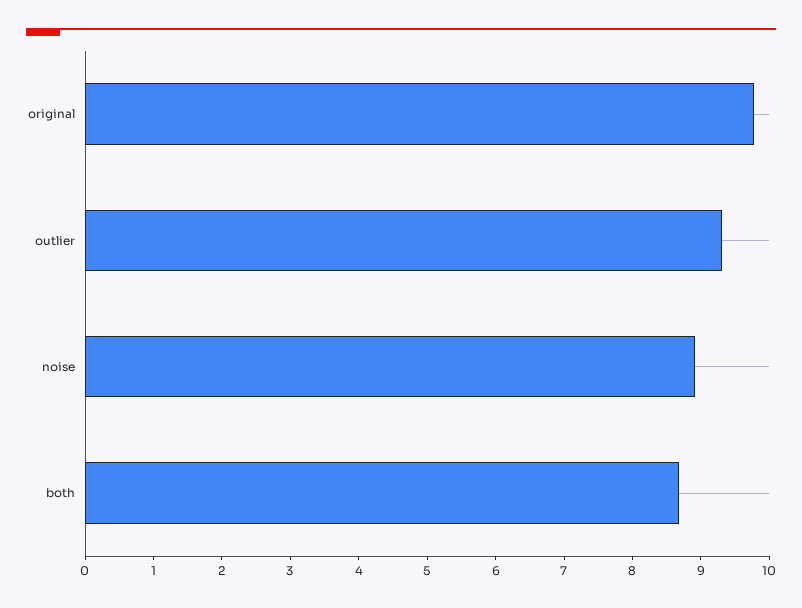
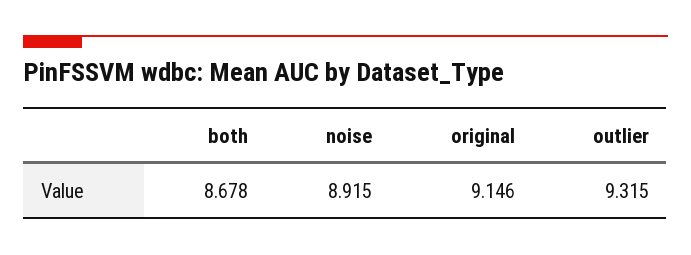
  {
-   "original": 9.8,
+   "original": 9.146,
    "outlier": 9.315,
    "noise": 8.915,
    "both": 8.678
  }

